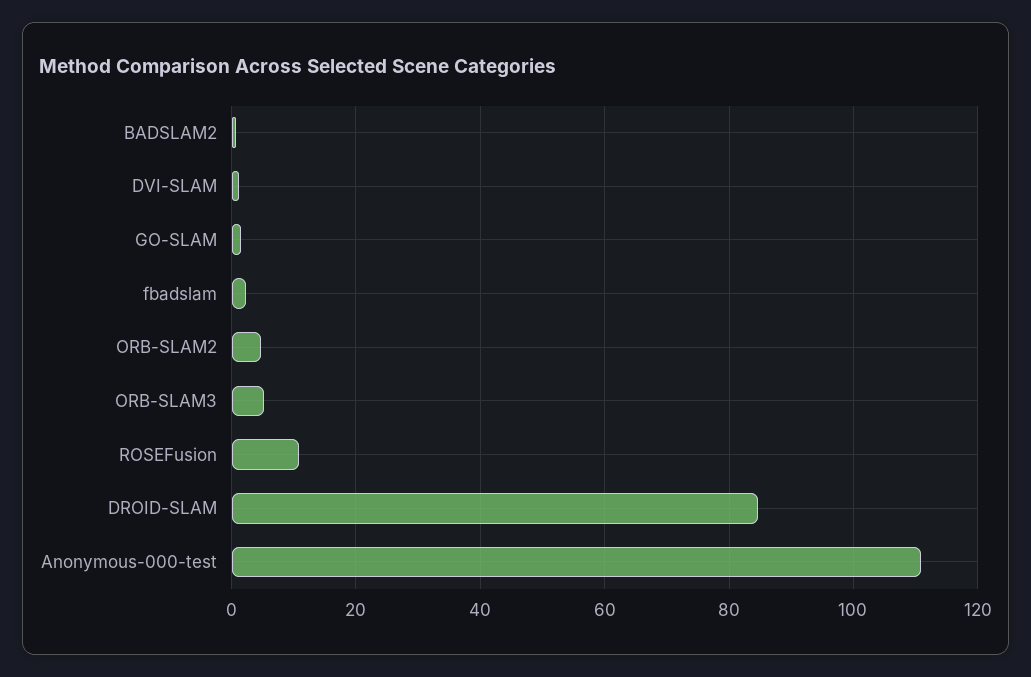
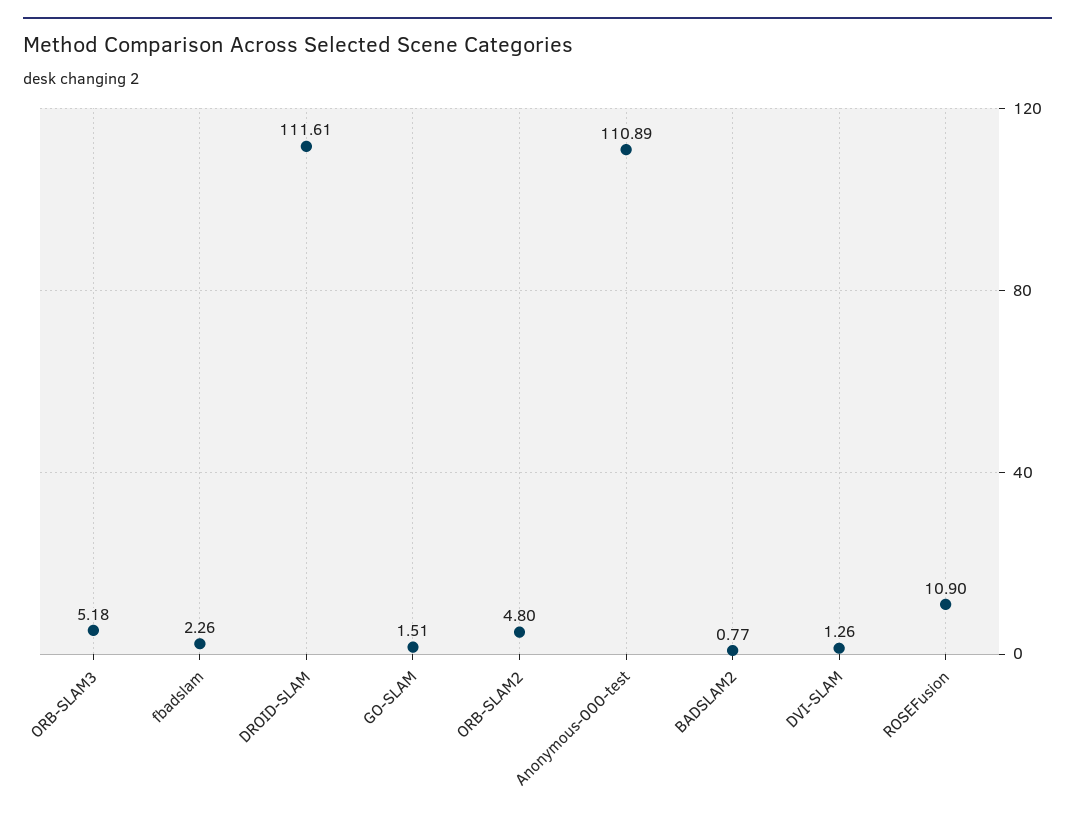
  {
    "BADSLAM2": 0.77,
    "DVI-SLAM": 1.26,
    "GO-SLAM": 1.51,
    "fbadslam": 2.26,
    "ORB-SLAM2": 4.8,
    "ORB-SLAM3": 5.18,
    "ROSEFusion": 10.9,
-   "DROID-SLAM": 84,
+   "DROID-SLAM": 111.61,
    "Anonymous-000-test": 110.89
  }

